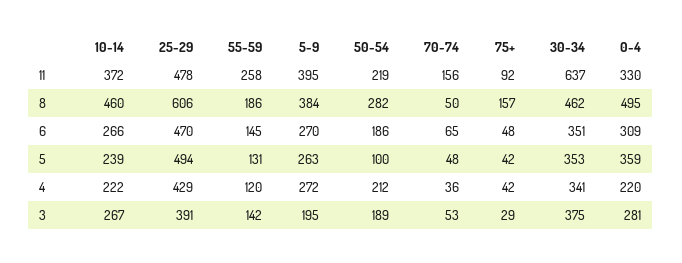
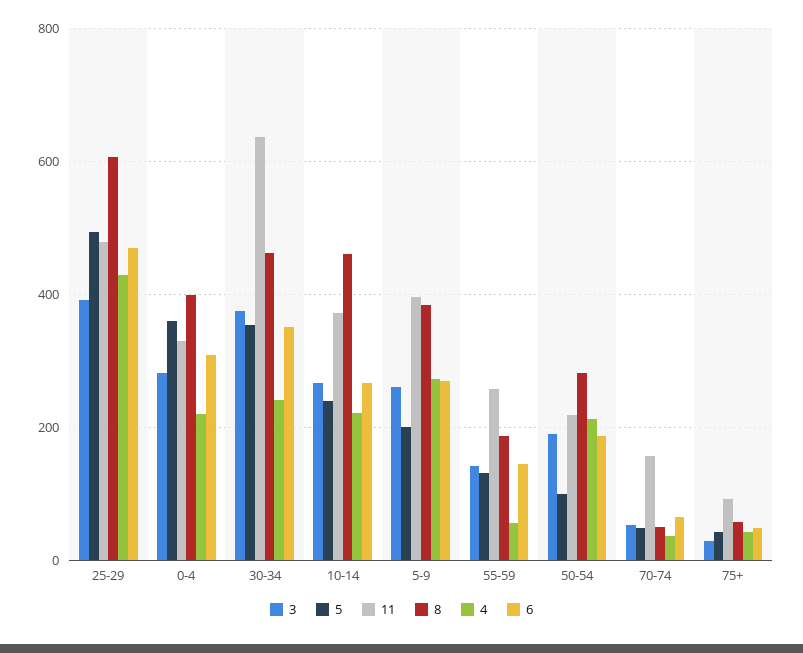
  {
    "11": {
      "10-14": 372,
      "25-29": 478,
      "55-59": 258,
      "5-9": 395,
      "50-54": 219,
      "70-74": 156,
      "75+": 92,
      "30-34": 637,
      "0-4": 330
    },
    "8": {
      "10-14": 460,
      "25-29": 606,
      "55-59": 186,
      "5-9": 384,
      "50-54": 282,
      "70-74": 50,
-     "75+": 157,
+     "75+": 60,
      "30-34": 462,
-     "0-4": 495
+     "0-4": 400
    },
    "6": {
      "10-14": 266,
      "25-29": 470,
      "55-59": 145,
      "5-9": 270,
      "50-54": 186,
      "70-74": 65,
      "75+": 48,
      "30-34": 351,
      "0-4": 309
    },
    "5": {
      "10-14": 239,
      "25-29": 494,
      "55-59": 131,
-     "5-9": 263,
+     "5-9": 200,
      "50-54": 100,
      "70-74": 48,
      "75+": 42,
      "30-34": 353,
      "0-4": 359
    },
    "4": {
      "10-14": 222,
      "25-29": 429,
-     "55-59": 120,
+     "55-59": 60,
      "5-9": 272,
      "50-54": 212,
      "70-74": 36,
      "75+": 42,
-     "30-34": 341,
+     "30-34": 240,
      "0-4": 220
    },
    "3": {
      "10-14": 267,
      "25-29": 391,
      "55-59": 142,
-     "5-9": 195,
+     "5-9": 260,
      "50-54": 189,
      "70-74": 53,
      "75+": 29,
      "30-34": 375,
      "0-4": 281
    }
  }

